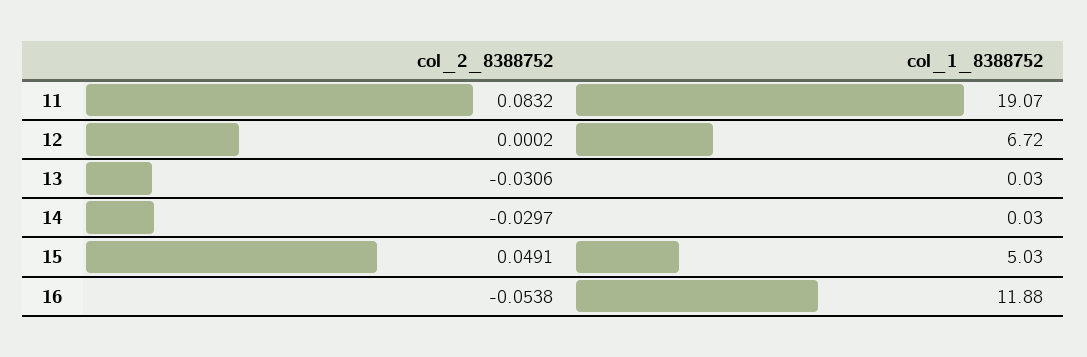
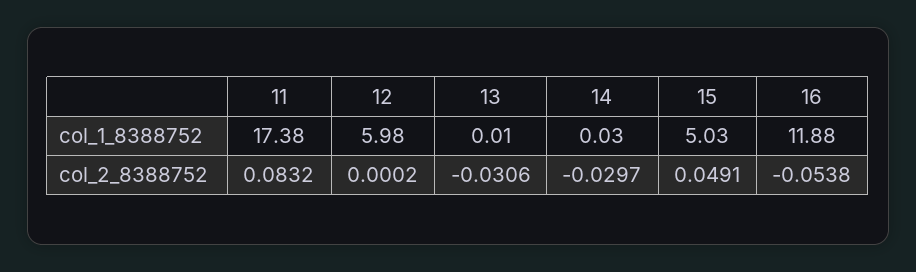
  {
    "col_2_8388752": {
      "11": 0.0832,
      "12": 0.0002,
      "13": -0.0306,
      "14": -0.0297,
      "15": 0.0491,
      "16": -0.0538
    },
    "col_1_8388752": {
-     "11": 19.07,
+     "11": 17.38,
-     "12": 6.72,
+     "12": 5.98,
-     "13": 0.03,
+     "13": 0.01,
      "14": 0.03,
      "15": 5.03,
      "16": 11.88
    }
  }

